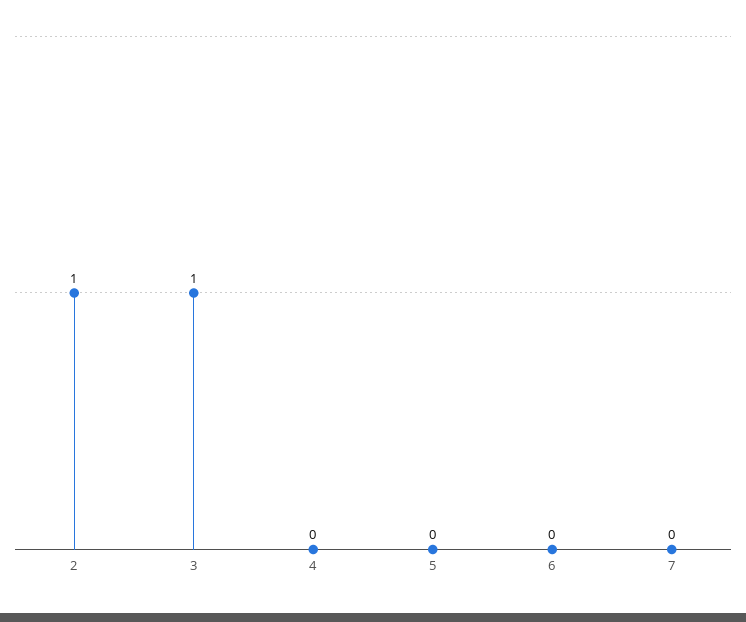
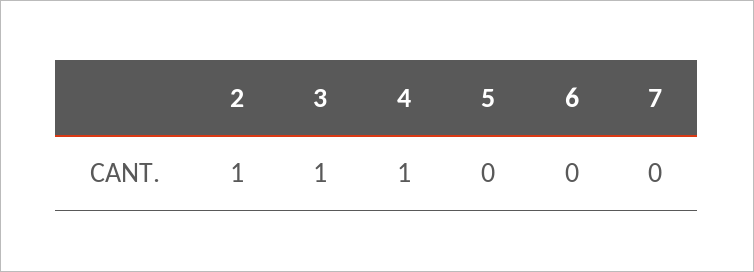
  {
    "2": 1,
    "3": 1,
-   "4": 0,
+   "4": 1,
    "5": 0,
    "6": 0,
    "7": 0
  }

